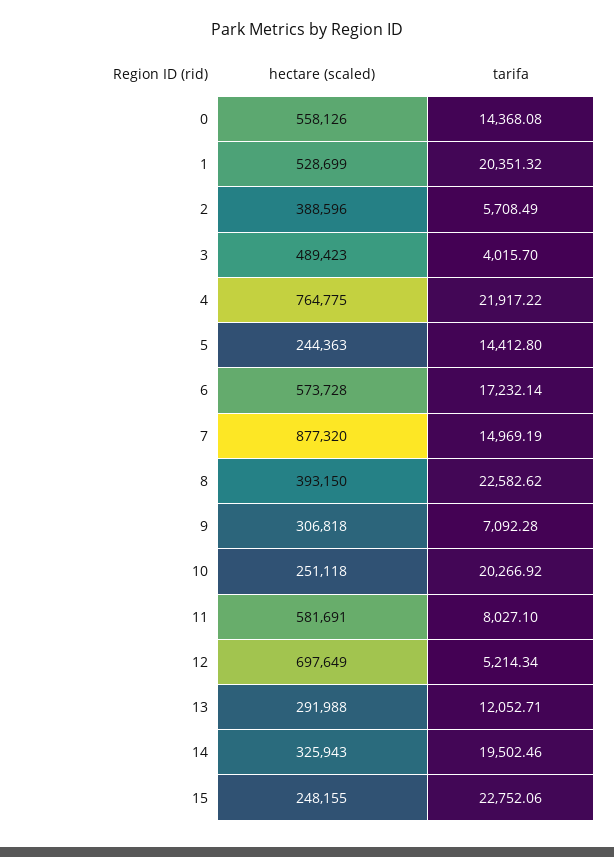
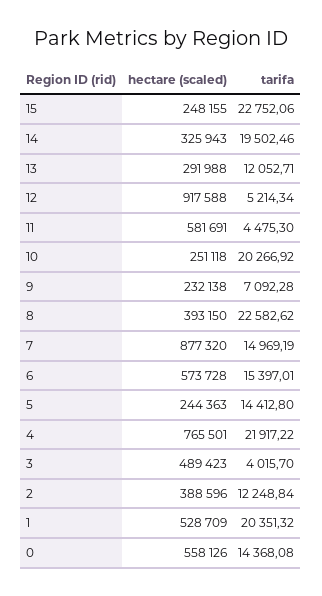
  {
    "hectare (scaled)": {
      "0": 558126,
-     "1": 528699,
+     "1": 528709,
      "2": 388596,
      "3": 489423,
-     "4": 764775,
+     "4": 765501,
      "5": 244363,
      "6": 573728,
      "7": 877320,
      "8": 393150,
-     "9": 306818,
+     "9": 232138,
      "10": 251118,
      "11": 581691,
-     "12": 697649,
+     "12": 917588,
      "13": 291988,
      "14": 325943,
      "15": 248155
    },
    "tarifa": {
      "0": 14368.08,
      "1": 20351.32,
-     "2": 5708.49,
+     "2": 12248.84,
      "3": 4015.7,
      "4": 21917.22,
      "5": 14412.8,
-     "6": 17232.14,
+     "6": 15397.01,
      "7": 14969.19,
      "8": 22582.62,
      "9": 7092.28,
      "10": 20266.92,
-     "11": 8027.1,
+     "11": 4475.3,
      "12": 5214.34,
      "13": 12052.71,
      "14": 19502.46,
      "15": 22752.06
    }
  }

